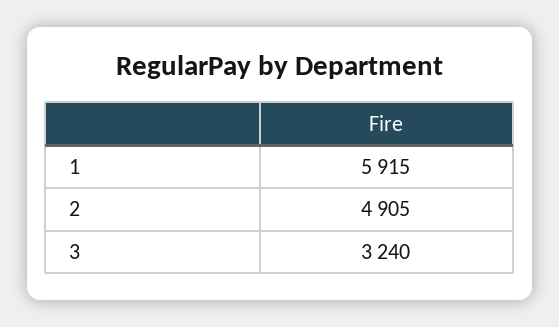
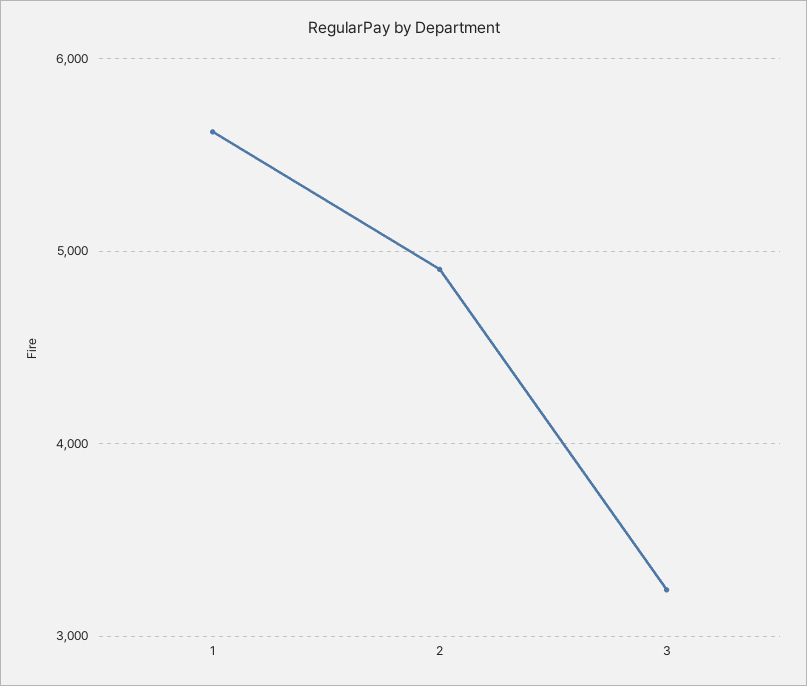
  {
-   "1": 5915,
+   "1": 5600,
    "2": 4905,
    "3": 3240
  }

